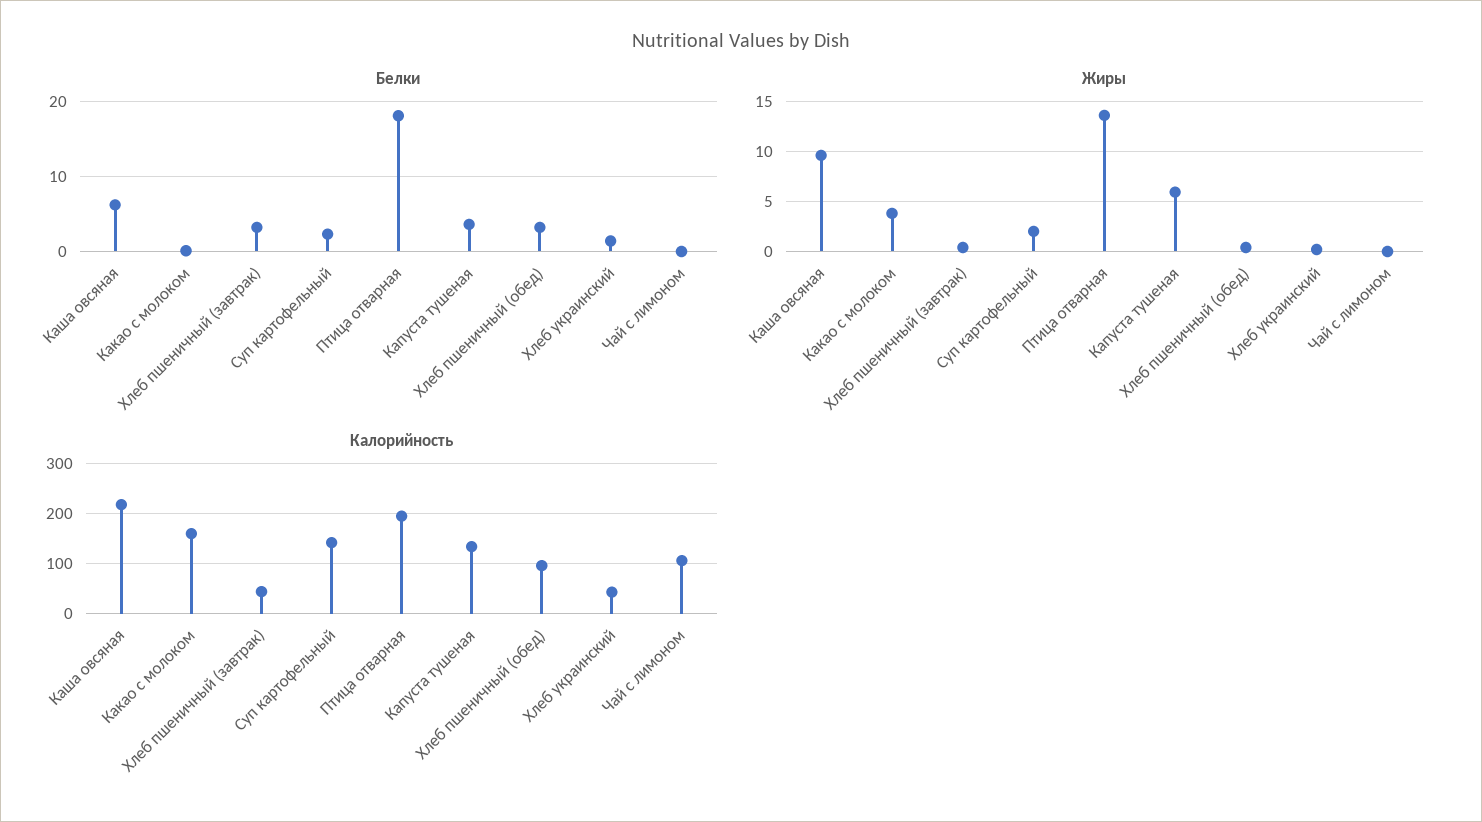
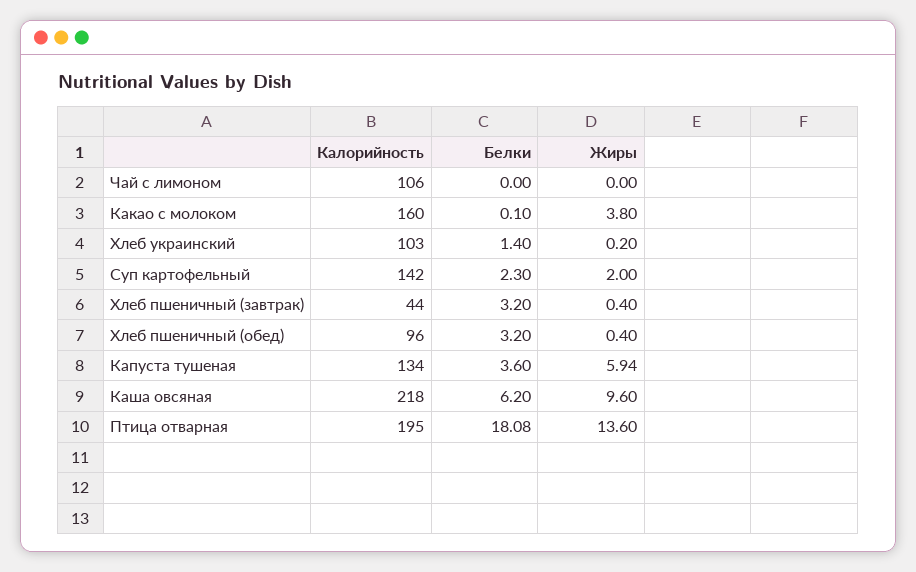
  {
    "Белки": {
      "Каша овсяная": 6.2,
      "Какао с молоком": 0.1,
      "Хлеб пшеничный (завтрак)": 3.2,
      "Суп картофельный": 2.3,
      "Птица отварная": 18.08,
      "Капуста тушеная": 3.6,
      "Хлеб пшеничный (обед)": 3.2,
      "Хлеб украинский": 1.4,
      "Чай с лимоном": 0
    },
    "Жиры": {
      "Каша овсяная": 9.6,
      "Какао с молоком": 3.8,
      "Хлеб пшеничный (завтрак)": 0.4,
      "Суп картофельный": 2,
      "Птица отварная": 13.6,
      "Капуста тушеная": 5.94,
      "Хлеб пшеничный (обед)": 0.4,
      "Хлеб украинский": 0.2,
      "Чай с лимоном": 0
    },
    "Калорийность": {
      "Каша овсяная": 218,
      "Какао с молоком": 160,
      "Хлеб пшеничный (завтрак)": 44,
      "Суп картофельный": 142,
      "Птица отварная": 195,
      "Капуста тушеная": 134,
      "Хлеб пшеничный (обед)": 96,
-     "Хлеб украинский": 40,
+     "Хлеб украинский": 103,
      "Чай с лимоном": 106
    }
  }

